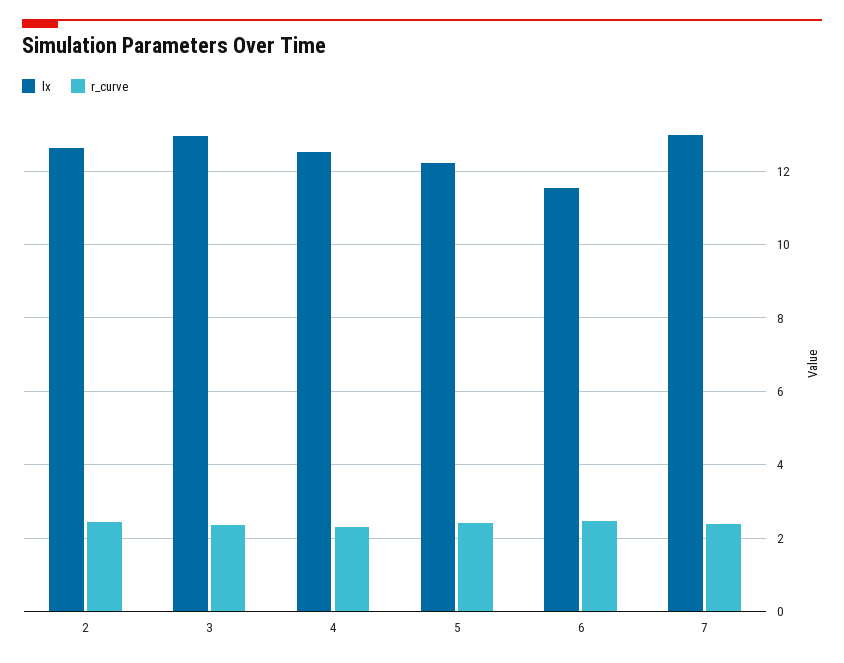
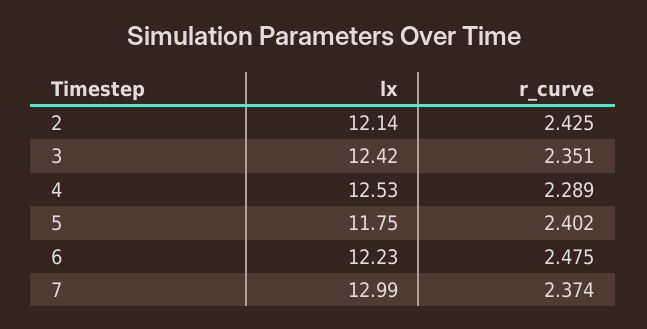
  {
    "lx": {
-     "2": 12.6,
+     "2": 12.14,
-     "3": 13,
+     "3": 12.42,
      "4": 12.53,
-     "5": 12.2,
+     "5": 11.75,
-     "6": 11.6,
+     "6": 12.23,
      "7": 12.99
    },
    "r_curve": {
      "2": 2.425,
      "3": 2.351,
      "4": 2.289,
      "5": 2.402,
      "6": 2.475,
      "7": 2.374
    }
  }

